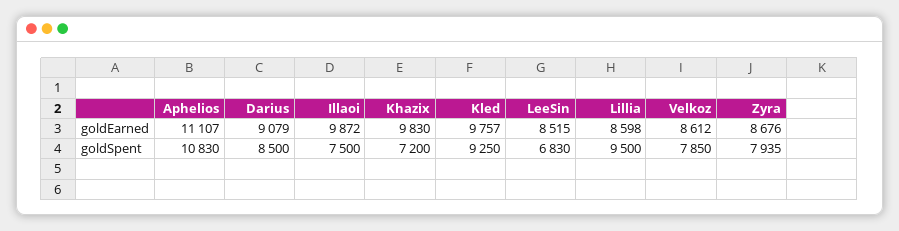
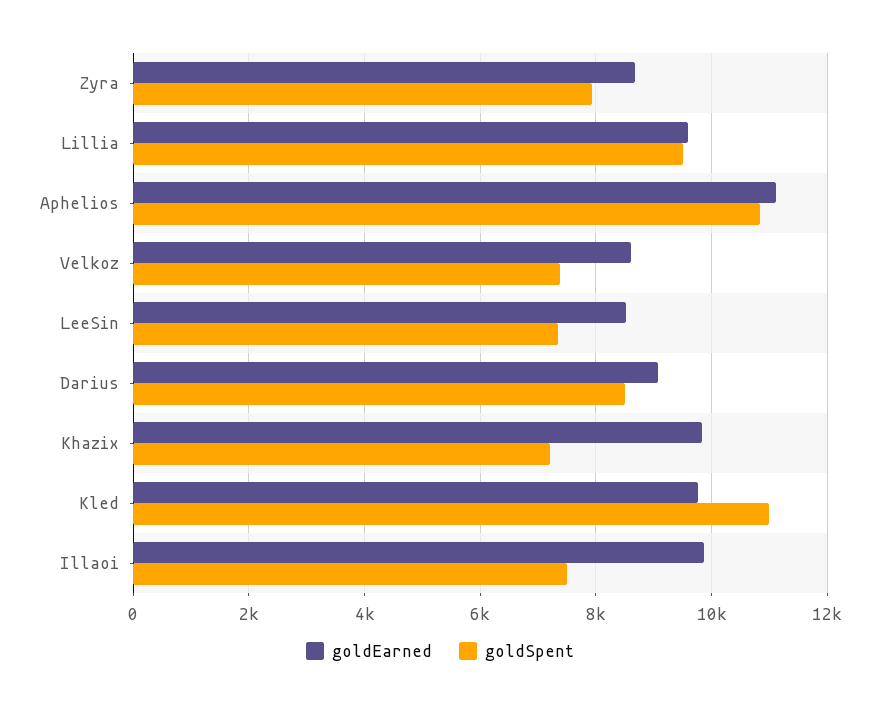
  {
    "goldEarned": {
      "Aphelios": 11107,
      "Darius": 9079,
      "Illaoi": 9872,
      "Khazix": 9830,
      "Kled": 9757,
      "LeeSin": 8515,
-     "Lillia": 8598,
+     "Lillia": 9600,
      "Velkoz": 8612,
      "Zyra": 8676
    },
    "goldSpent": {
      "Aphelios": 10830,
      "Darius": 8500,
      "Illaoi": 7500,
      "Khazix": 7200,
-     "Kled": 9250,
+     "Kled": 11000,
-     "LeeSin": 6830,
+     "LeeSin": 7400,
      "Lillia": 9500,
-     "Velkoz": 7850,
+     "Velkoz": 7400,
      "Zyra": 7935
    }
  }

